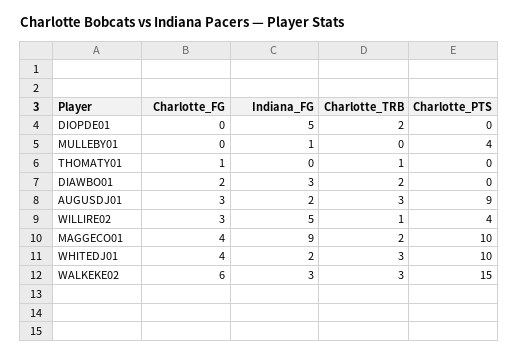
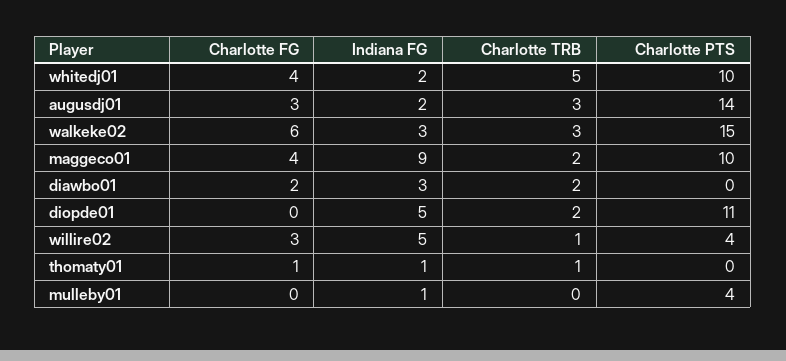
  {
    "Charlotte_FG": {
      "DIOPDE01": 0,
      "MULLEBY01": 0,
      "THOMATY01": 1,
      "DIAWBO01": 2,
      "AUGUSDJ01": 3,
      "WILLIRE02": 3,
      "MAGGECO01": 4,
      "WHITEDJ01": 4,
      "WALKEKE02": 6
    },
    "Indiana_FG": {
      "DIOPDE01": 5,
      "MULLEBY01": 1,
-     "THOMATY01": 0,
+     "THOMATY01": 1,
      "DIAWBO01": 3,
      "AUGUSDJ01": 2,
      "WILLIRE02": 5,
      "MAGGECO01": 9,
      "WHITEDJ01": 2,
      "WALKEKE02": 3
    },
    "Charlotte_TRB": {
      "DIOPDE01": 2,
      "MULLEBY01": 0,
      "THOMATY01": 1,
      "DIAWBO01": 2,
      "AUGUSDJ01": 3,
      "WILLIRE02": 1,
      "MAGGECO01": 2,
-     "WHITEDJ01": 3,
+     "WHITEDJ01": 5,
      "WALKEKE02": 3
    },
    "Charlotte_PTS": {
-     "DIOPDE01": 0,
+     "DIOPDE01": 11,
      "MULLEBY01": 4,
      "THOMATY01": 0,
      "DIAWBO01": 0,
-     "AUGUSDJ01": 9,
+     "AUGUSDJ01": 14,
      "WILLIRE02": 4,
      "MAGGECO01": 10,
      "WHITEDJ01": 10,
      "WALKEKE02": 15
    }
  }

